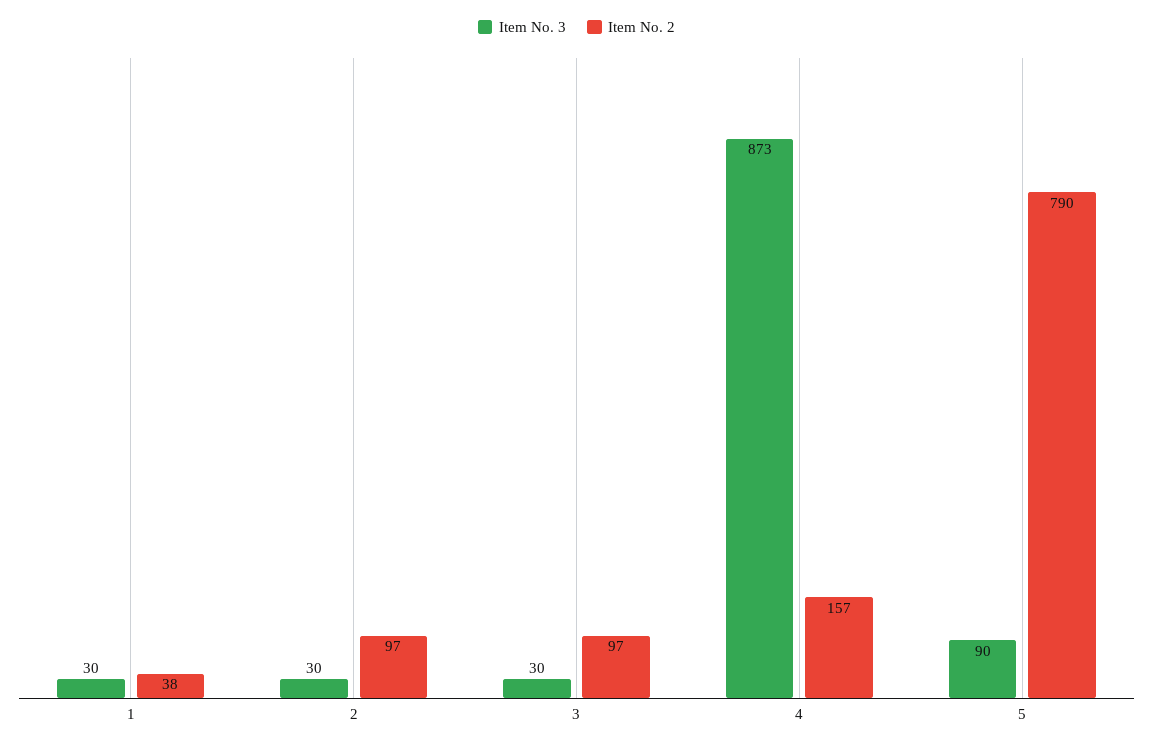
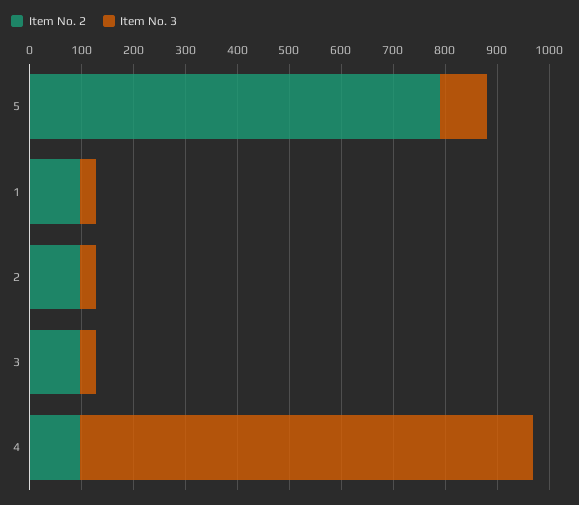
  {
    "Item No. 3": {
      "1": 30,
      "2": 30,
      "3": 30,
      "4": 873,
      "5": 90
    },
    "Item No. 2": {
-     "1": 38,
+     "1": 100,
      "2": 97,
      "3": 97,
-     "4": 157,
+     "4": 100,
      "5": 790
    }
  }

